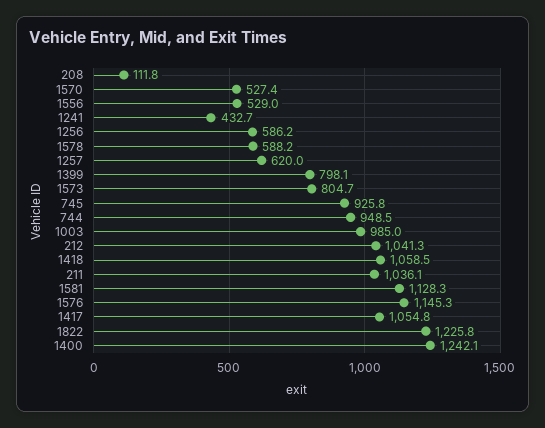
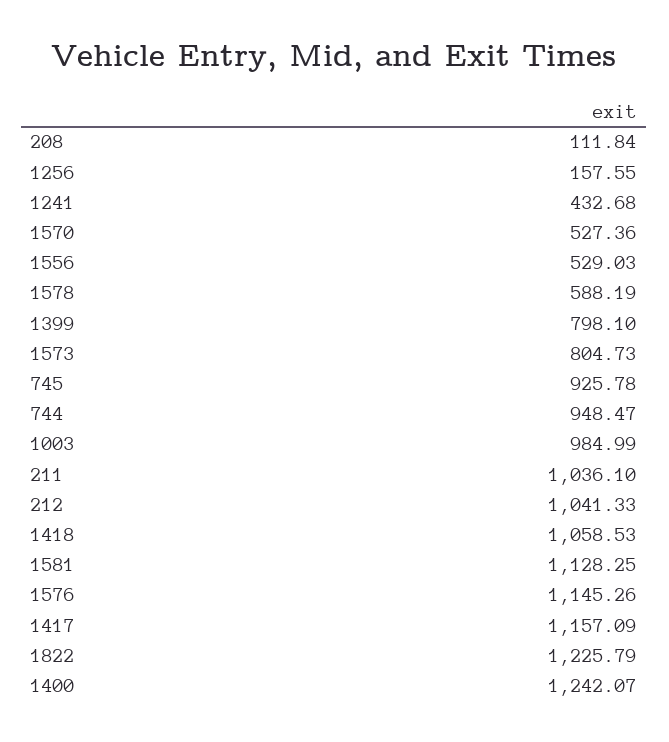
  {
    "208": 111.84,
    "1570": 527.36,
    "1556": 529.03,
    "1241": 432.68,
-   "1256": 586.2,
+   "1256": 157.55,
    "1578": 588.19,
-   "1257": 620,
    "1399": 798.1,
    "1573": 804.73,
    "745": 925.78,
    "744": 948.47,
    "1003": 984.99,
    "212": 1041.33,
    "1418": 1058.53,
    "211": 1036.1,
    "1581": 1128.25,
    "1576": 1145.26,
-   "1417": 1054.8,
+   "1417": 1157.09,
    "1822": 1225.79,
    "1400": 1242.07
  }

